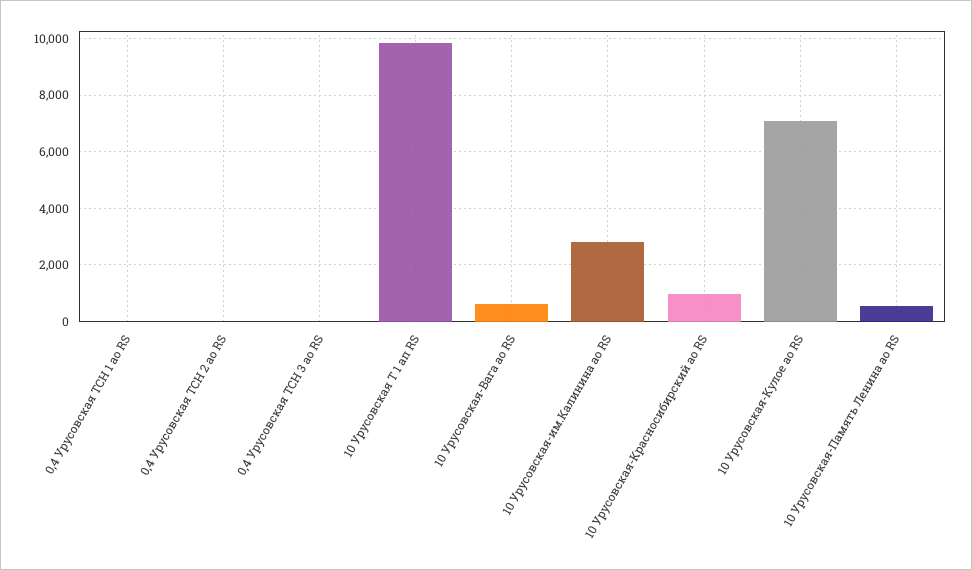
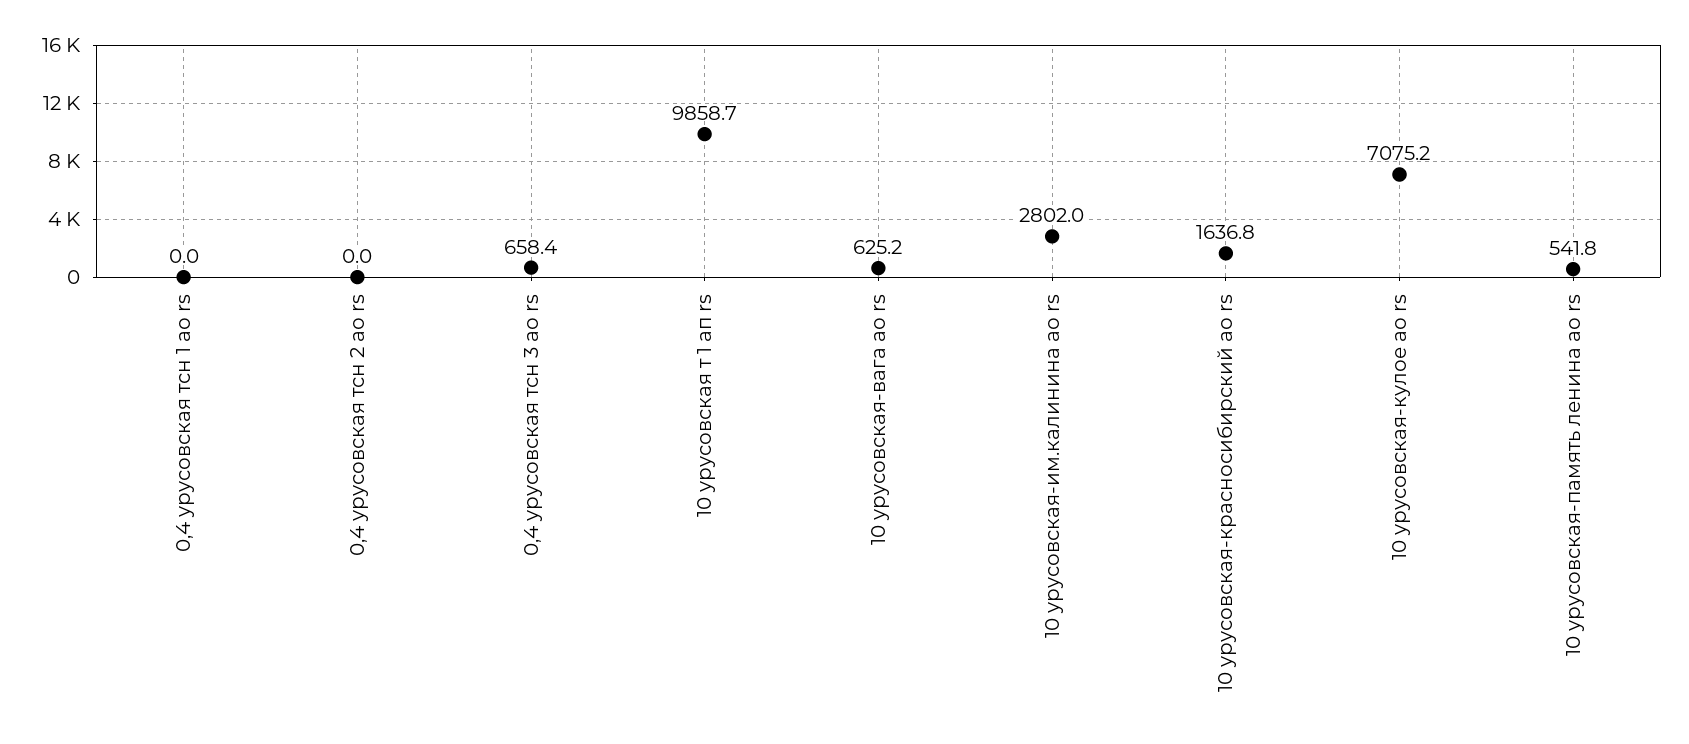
  {
    "0,4 Урусовская ТСН 1 ао RS": 0,
    "0,4 Урусовская ТСН 2 ао RS": 0,
-   "0,4 Урусовская ТСН 3 ао RS": 0,
+   "0,4 Урусовская ТСН 3 ао RS": 658.4,
    "10 Урусовская Т 1 ап RS": 9858.7,
    "10 Урусовская-Вага ао RS": 625.2,
    "10 Урусовская-им.Калинина ао RS": 2802,
-   "10 Урусовская-Красносибирский ао RS": 1000,
+   "10 Урусовская-Красносибирский ао RS": 1636.8,
    "10 Урусовская-Кулое ао RS": 7075.2,
    "10 Урусовская-Память Ленина ао RS": 541.8
  }

